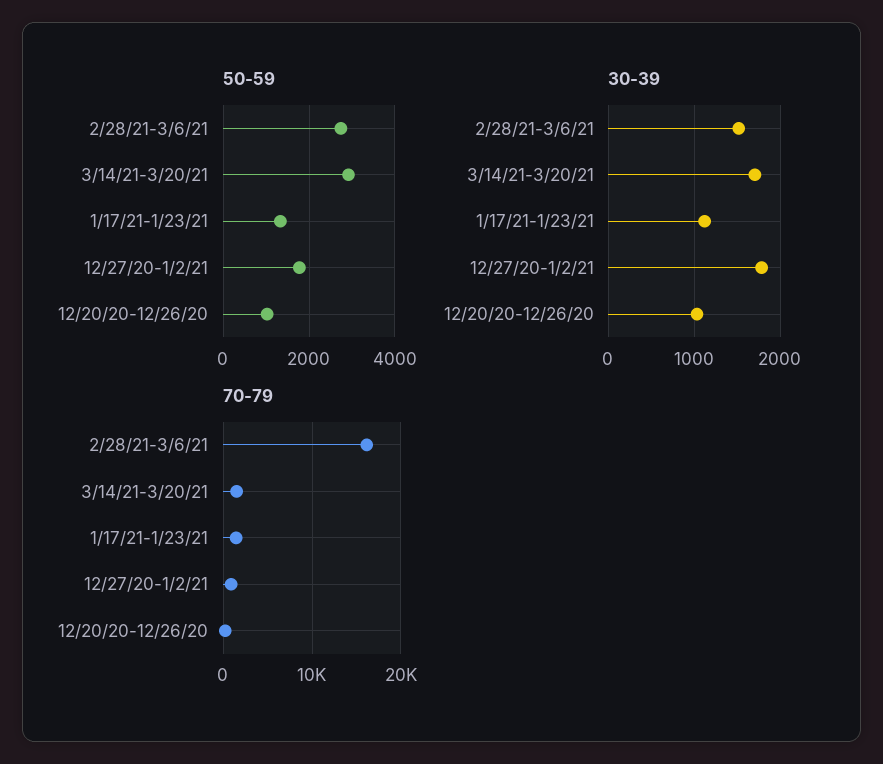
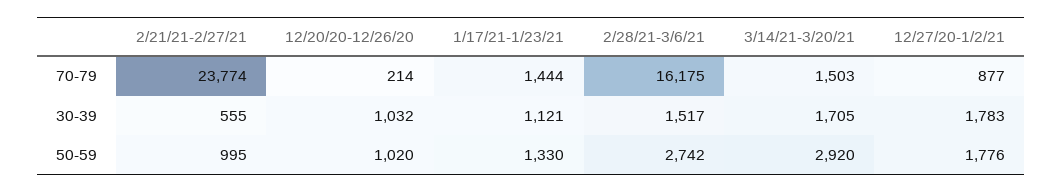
  {
    "50-59": {
      "2/28/21-3/6/21": 2742,
      "3/14/21-3/20/21": 2920,
      "1/17/21-1/23/21": 1330,
      "12/27/20-1/2/21": 1776,
-     "12/20/20-12/26/20": 1020
+     "12/20/20-12/26/20": 1020,
+     "2/21/21-2/27/21": 995
    },
    "30-39": {
      "2/28/21-3/6/21": 1517,
      "3/14/21-3/20/21": 1705,
      "1/17/21-1/23/21": 1121,
      "12/27/20-1/2/21": 1783,
-     "12/20/20-12/26/20": 1032
+     "12/20/20-12/26/20": 1032,
+     "2/21/21-2/27/21": 555
    },
    "70-79": {
      "2/28/21-3/6/21": 16175,
      "3/14/21-3/20/21": 1503,
      "1/17/21-1/23/21": 1444,
      "12/27/20-1/2/21": 877,
-     "12/20/20-12/26/20": 214
+     "12/20/20-12/26/20": 214,
+     "2/21/21-2/27/21": 23774
    }
  }

